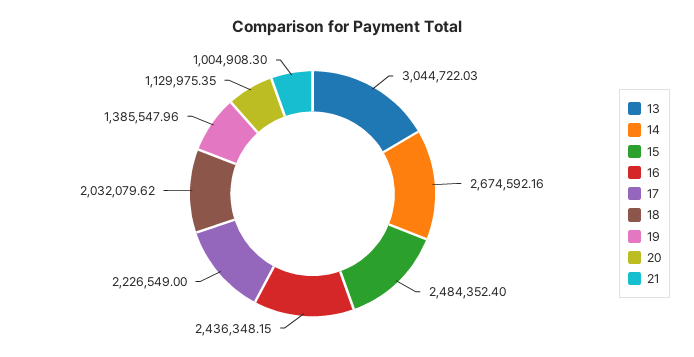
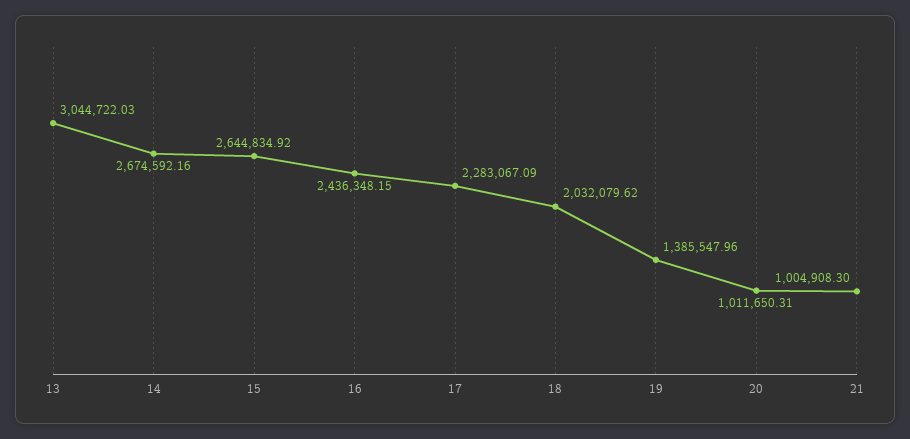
  {
    "13": 3044722.03,
    "14": 2674592.16,
-   "15": 2484352.4,
+   "15": 2644834.92,
    "16": 2436348.15,
-   "17": 2226549,
+   "17": 2283067.09,
    "18": 2032079.62,
    "19": 1385547.96,
-   "20": 1129975.35,
+   "20": 1011650.31,
    "21": 1004908.3
  }

